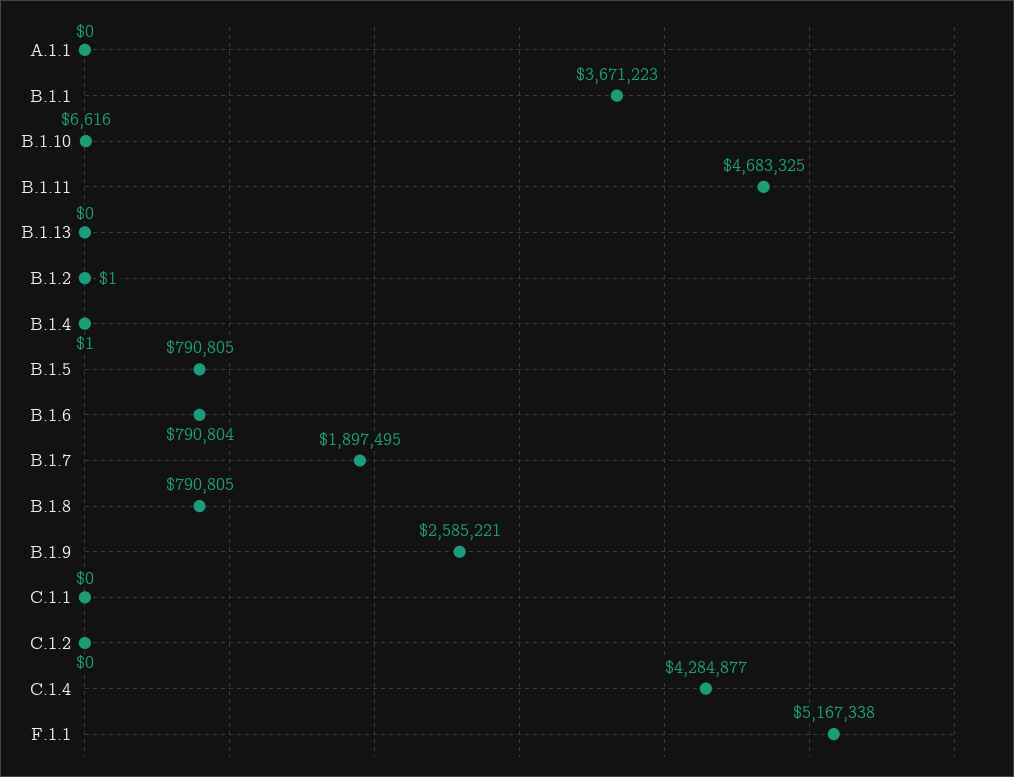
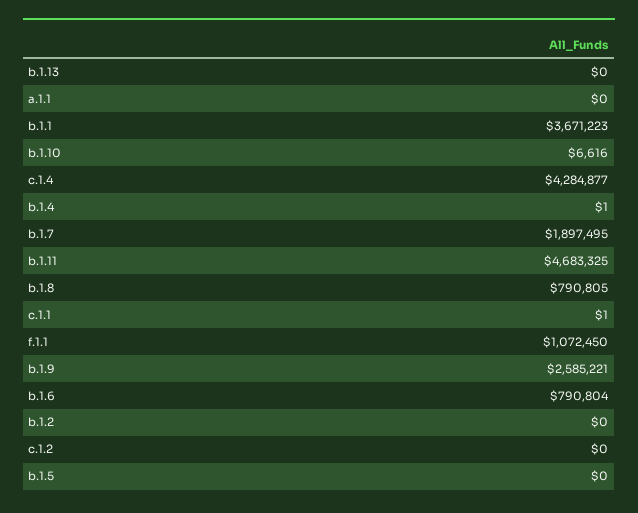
  {
    "A.1.1": 0,
    "B.1.1": 3671223,
    "B.1.10": 6616,
    "B.1.11": 4683325,
    "B.1.13": 0,
-   "B.1.2": 1,
+   "B.1.2": 0,
    "B.1.4": 1,
-   "B.1.5": 790805,
+   "B.1.5": 0,
    "B.1.6": 790804,
    "B.1.7": 1897495,
    "B.1.8": 790805,
    "B.1.9": 2585221,
-   "C.1.1": 0,
+   "C.1.1": 1,
    "C.1.2": 0,
    "C.1.4": 4284877,
-   "F.1.1": 5167338
+   "F.1.1": 1072450
  }

